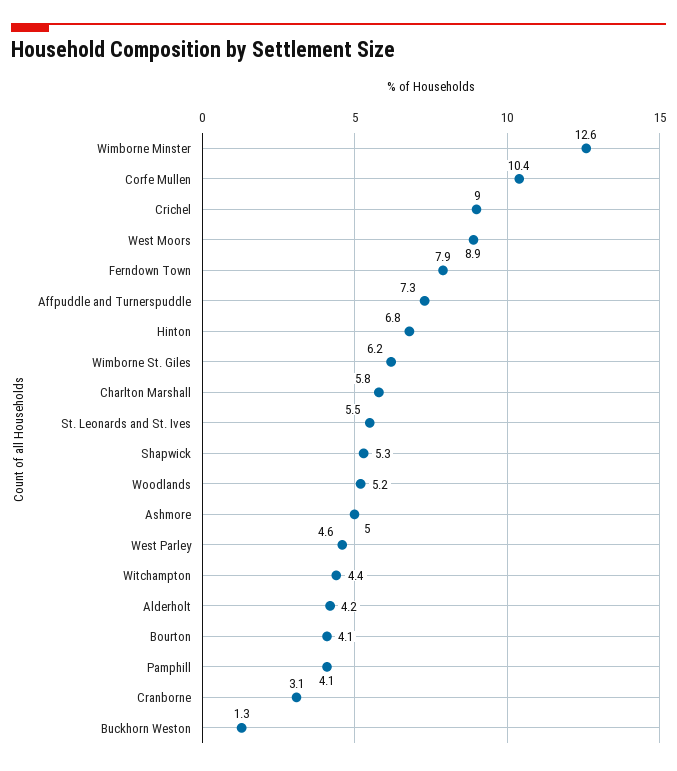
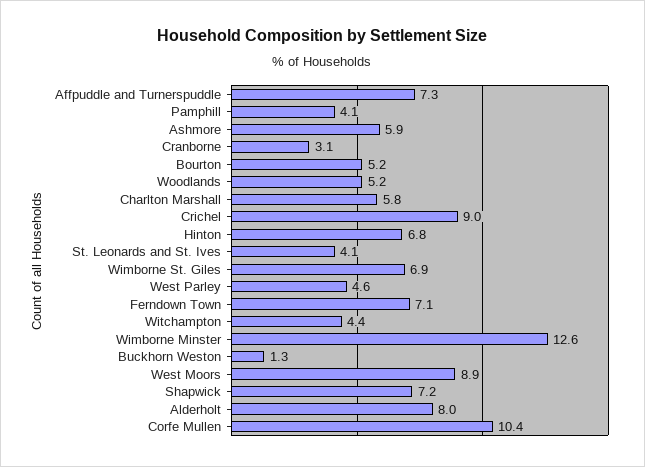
  {
    "Wimborne Minster": 12.6,
    "Corfe Mullen": 10.4,
    "Crichel": 9,
    "West Moors": 8.9,
-   "Ferndown Town": 7.9,
+   "Ferndown Town": 7.1,
    "Affpuddle and Turnerspuddle": 7.3,
    "Hinton": 6.8,
-   "Wimborne St. Giles": 6.2,
+   "Wimborne St. Giles": 6.9,
    "Charlton Marshall": 5.8,
-   "St. Leonards and St. Ives": 5.5,
+   "St. Leonards and St. Ives": 4.1,
-   "Shapwick": 5.3,
+   "Shapwick": 7.2,
    "Woodlands": 5.2,
-   "Ashmore": 5,
+   "Ashmore": 5.9,
    "West Parley": 4.6,
    "Witchampton": 4.4,
-   "Alderholt": 4.2,
+   "Alderholt": 8,
-   "Bourton": 4.1,
+   "Bourton": 5.2,
    "Pamphill": 4.1,
    "Cranborne": 3.1,
    "Buckhorn Weston": 1.3
  }

